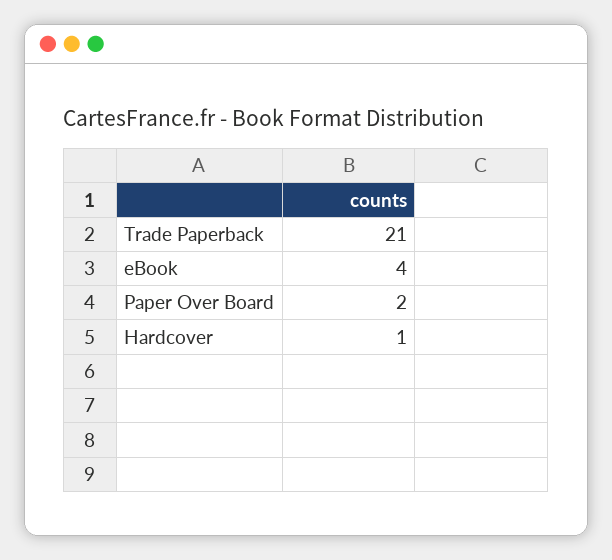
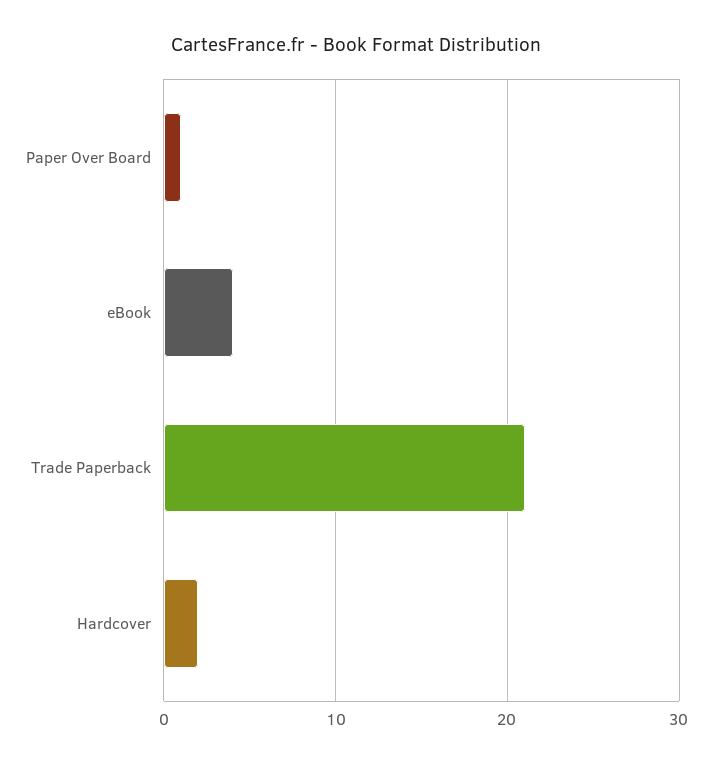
  {
    "Trade Paperback": 21,
    "eBook": 4,
-   "Paper Over Board": 2,
+   "Paper Over Board": 1,
-   "Hardcover": 1
+   "Hardcover": 2
  }

